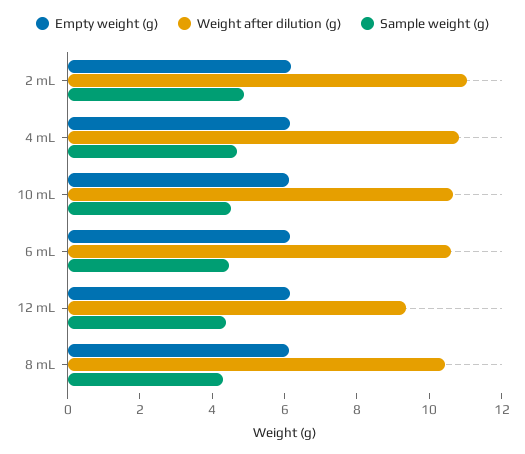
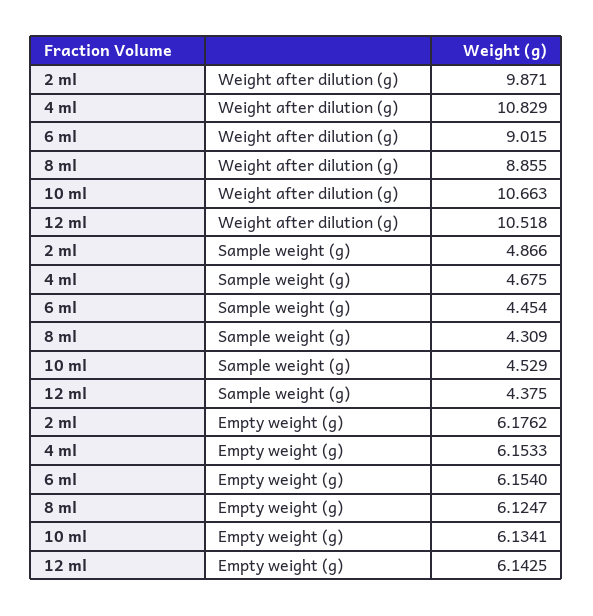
  {
    "Empty weight (g)": {
      "2 mL": 6.1762,
      "4 mL": 6.1533,
      "10 mL": 6.1341,
      "6 mL": 6.154,
      "12 mL": 6.1425,
      "8 mL": 6.1247
    },
    "Weight after dilution (g)": {
-     "2 mL": 11,
+     "2 mL": 9.871,
      "4 mL": 10.829,
      "10 mL": 10.663,
-     "6 mL": 10.5,
+     "6 mL": 9.015,
-     "12 mL": 9.5,
+     "12 mL": 10.518,
-     "8 mL": 10.5
+     "8 mL": 8.855
    },
    "Sample weight (g)": {
      "2 mL": 4.866,
      "4 mL": 4.675,
      "10 mL": 4.529,
      "6 mL": 4.454,
      "12 mL": 4.375,
      "8 mL": 4.309
    }
  }

